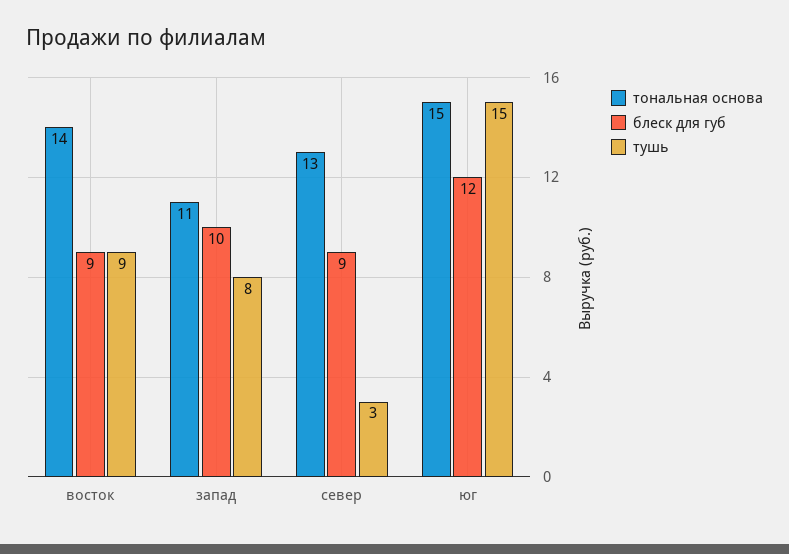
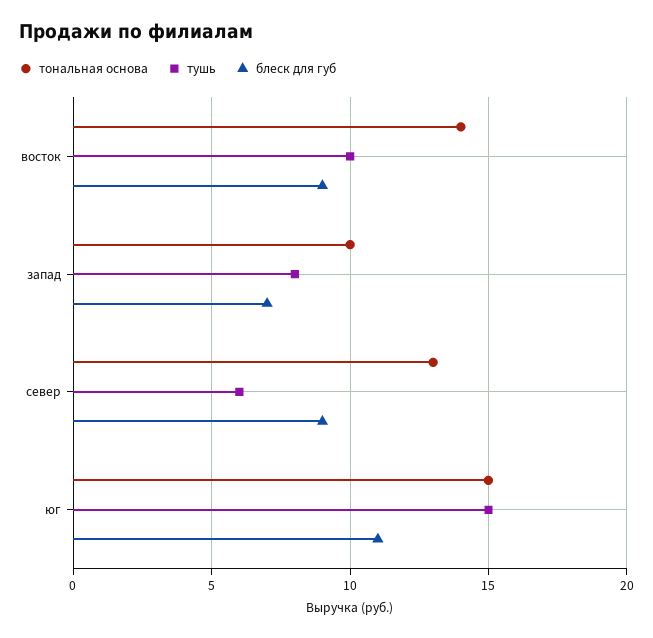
  {
    "тональная основа": {
      "восток": 14,
-     "запад": 11,
+     "запад": 10,
      "север": 13,
      "юг": 15
    },
    "блеск для губ": {
      "восток": 9,
-     "запад": 10,
+     "запад": 7,
      "север": 9,
-     "юг": 12
+     "юг": 11
    },
    "тушь": {
-     "восток": 9,
+     "восток": 10,
      "запад": 8,
-     "север": 3,
+     "север": 6,
      "юг": 15
    }
  }

